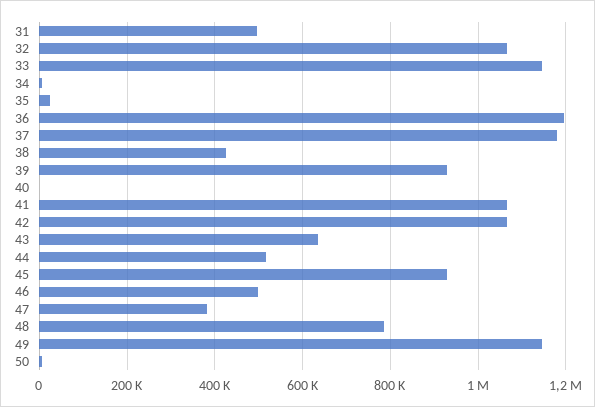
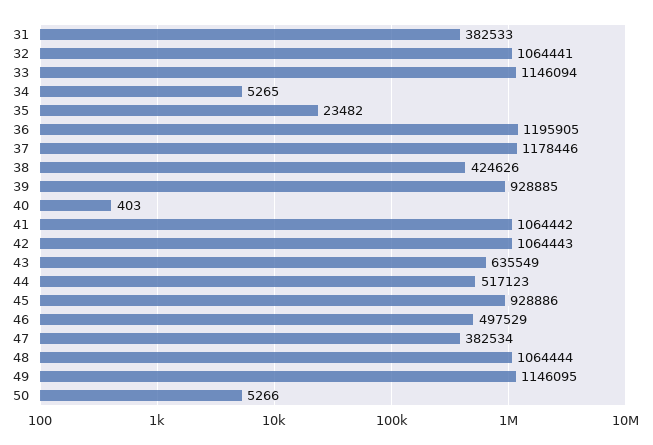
  {
-   "31": 500000,
+   "31": 382533,
    "32": 1064441,
    "33": 1146094,
    "34": 5265,
    "35": 23482,
    "36": 1195905,
    "37": 1178446,
    "38": 424626,
    "39": 928885,
    "40": 403,
    "41": 1064442,
    "42": 1064443,
    "43": 635549,
    "44": 517123,
    "45": 928886,
    "46": 497529,
    "47": 382534,
-   "48": 780000,
+   "48": 1064444,
    "49": 1146095,
    "50": 5266
  }

